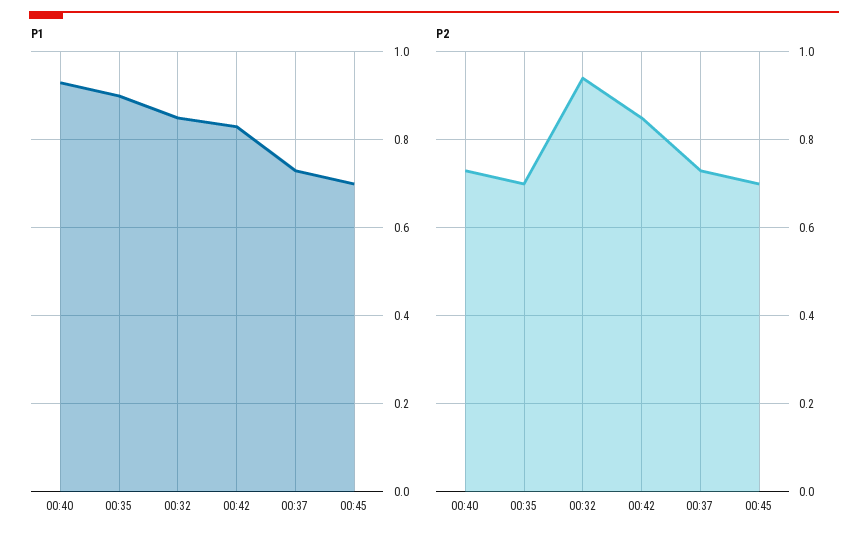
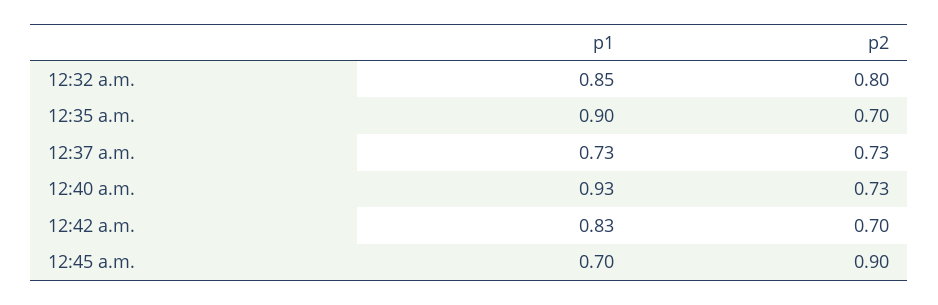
  {
    "P1": {
      "00:40": 0.93,
      "00:35": 0.9,
      "00:32": 0.85,
      "00:42": 0.83,
      "00:37": 0.73,
      "00:45": 0.7
    },
    "P2": {
      "00:40": 0.73,
      "00:35": 0.7,
-     "00:32": 0.95,
+     "00:32": 0.8,
-     "00:42": 0.85,
+     "00:42": 0.7,
      "00:37": 0.73,
-     "00:45": 0.7
+     "00:45": 0.9
    }
  }

